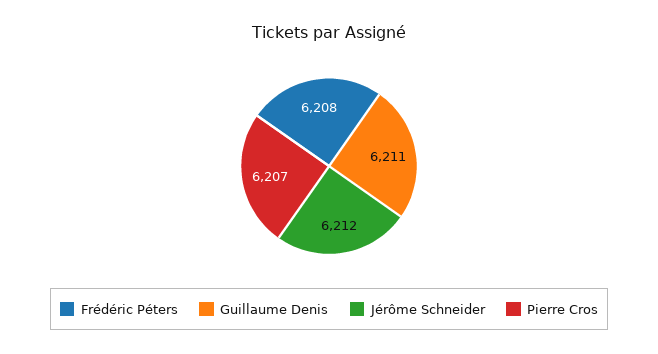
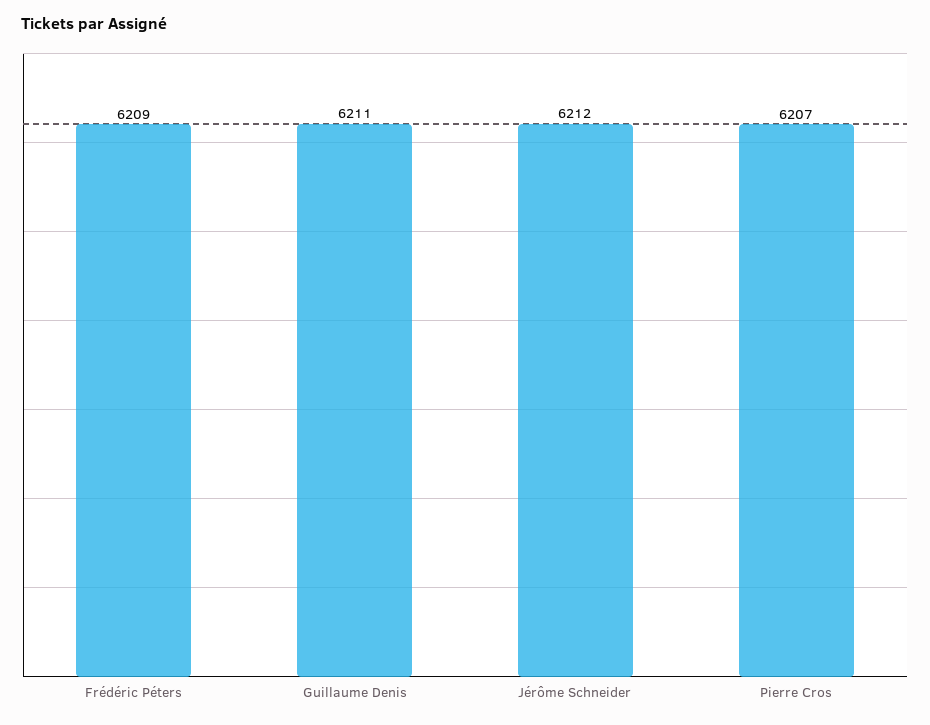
  {
-   "Frédéric Péters": 6208,
+   "Frédéric Péters": 6209,
    "Guillaume Denis": 6211,
    "Jérôme Schneider": 6212,
    "Pierre Cros": 6207
  }

